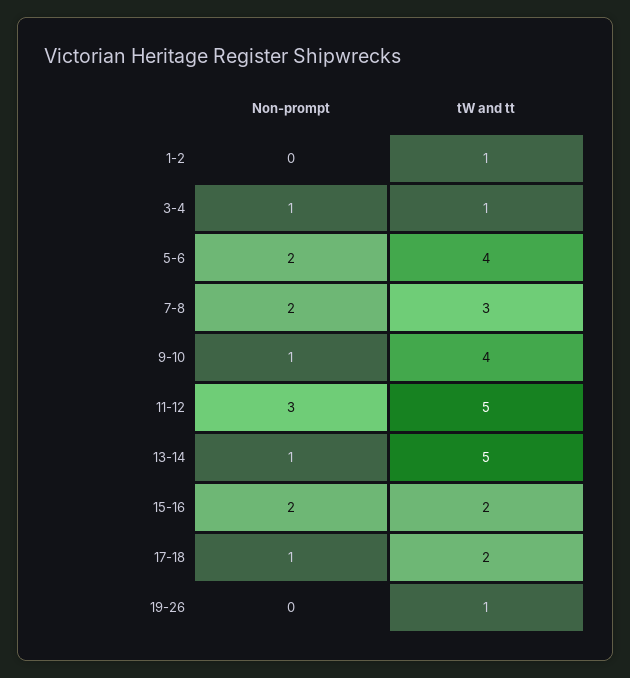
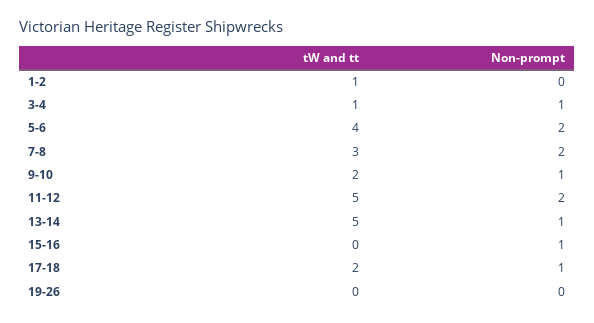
  {
    "Non-prompt": {
      "1-2": 0,
      "3-4": 1,
      "5-6": 2,
      "7-8": 2,
      "9-10": 1,
-     "11-12": 3,
+     "11-12": 2,
      "13-14": 1,
-     "15-16": 2,
+     "15-16": 1,
      "17-18": 1,
      "19-26": 0
    },
    "tW and tt": {
      "1-2": 1,
      "3-4": 1,
      "5-6": 4,
      "7-8": 3,
-     "9-10": 4,
+     "9-10": 2,
      "11-12": 5,
      "13-14": 5,
-     "15-16": 2,
+     "15-16": 0,
      "17-18": 2,
-     "19-26": 1
+     "19-26": 0
    }
  }

